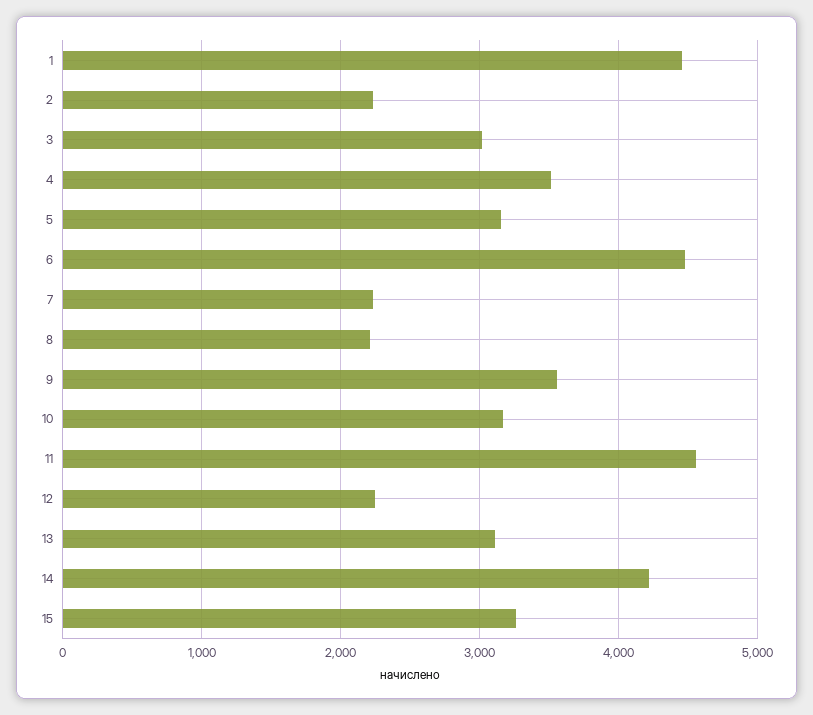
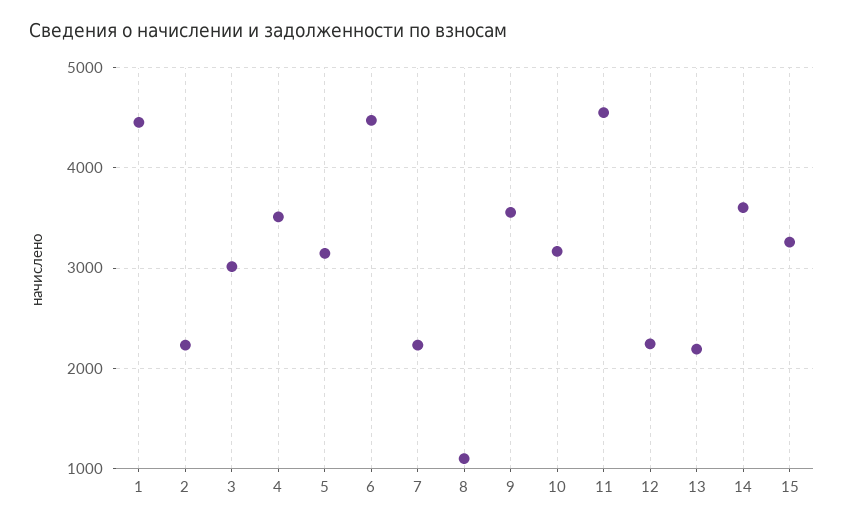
  {
    "1": 4500,
    "2": 2200,
    "3": 3000,
    "4": 3500,
    "5": 3100,
    "6": 4500,
    "7": 2200,
-   "8": 2200,
+   "8": 1100,
    "9": 3600,
    "10": 3200,
    "11": 4600,
    "12": 2200,
-   "13": 3100,
+   "13": 2200,
-   "14": 4200,
+   "14": 3600,
    "15": 3300
  }

